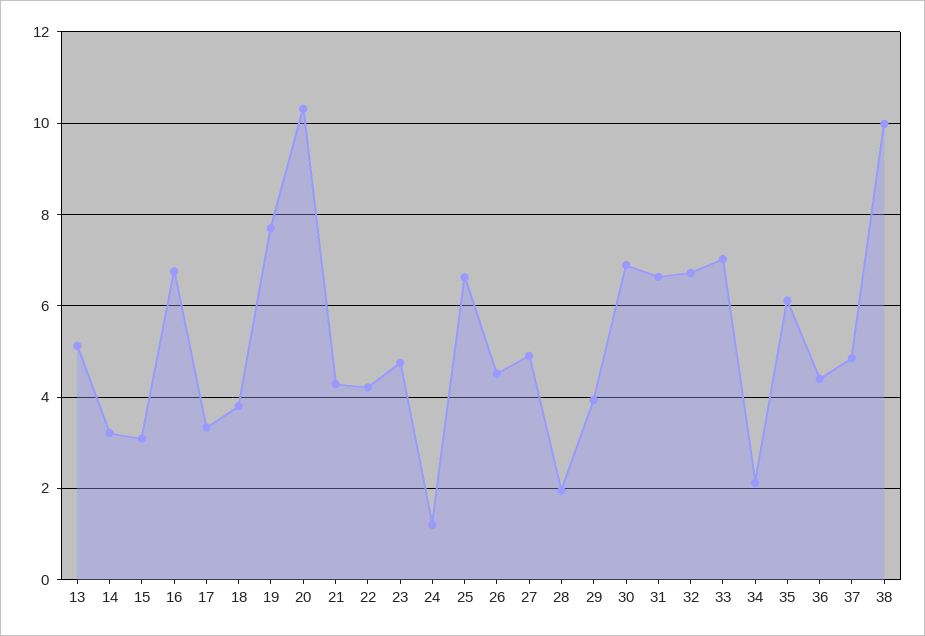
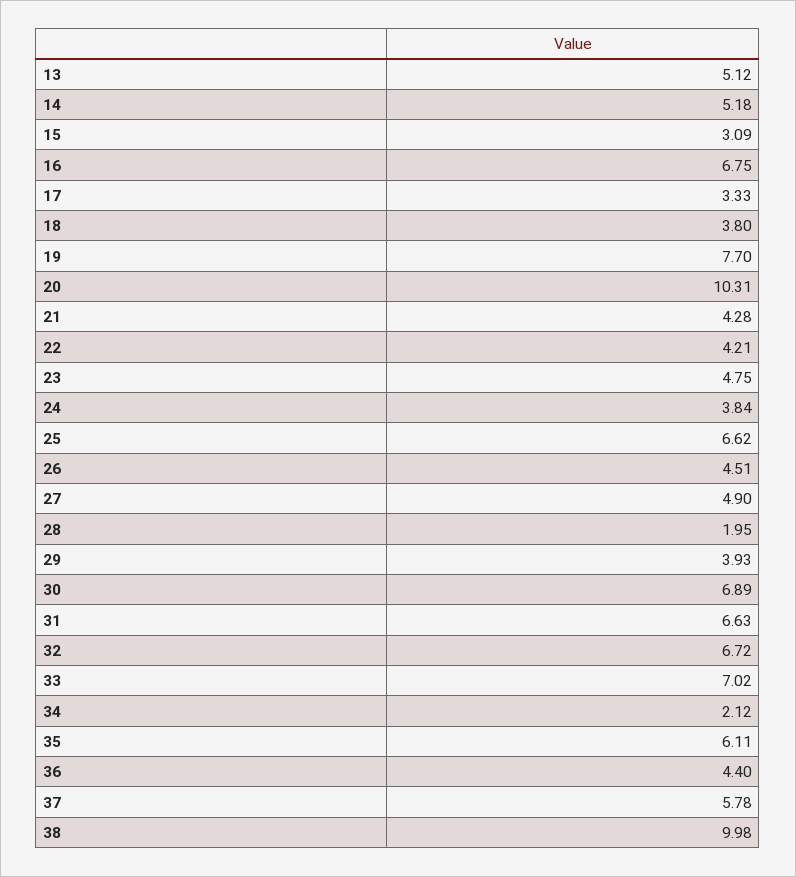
  {
    "13": 5.12,
-   "14": 3.2,
+   "14": 5.18,
    "15": 3.09,
    "16": 6.75,
    "17": 3.33,
    "18": 3.8,
    "19": 7.7,
    "20": 10.31,
    "21": 4.28,
    "22": 4.21,
    "23": 4.75,
-   "24": 1.2,
+   "24": 3.84,
    "25": 6.62,
    "26": 4.51,
    "27": 4.9,
    "28": 1.95,
    "29": 3.93,
    "30": 6.89,
    "31": 6.63,
    "32": 6.72,
    "33": 7.02,
    "34": 2.12,
    "35": 6.11,
    "36": 4.4,
-   "37": 4.8,
+   "37": 5.78,
    "38": 9.98
  }

